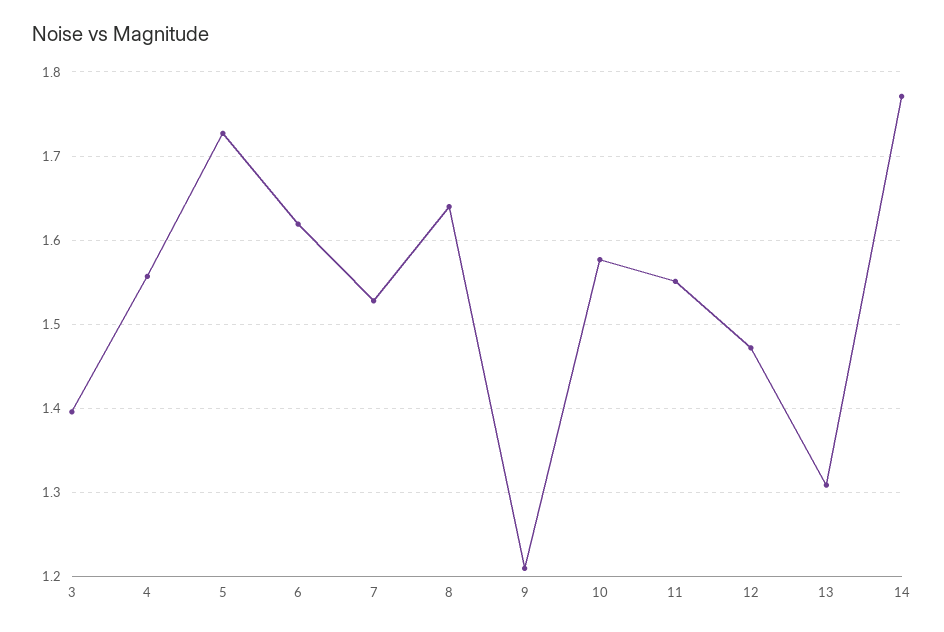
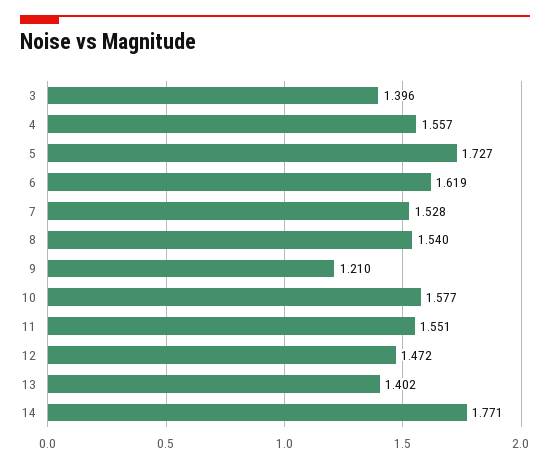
  {
    "3": 1.396,
    "4": 1.557,
    "5": 1.727,
    "6": 1.619,
    "7": 1.528,
-   "8": 1.64,
+   "8": 1.54,
    "9": 1.21,
    "10": 1.577,
    "11": 1.551,
    "12": 1.472,
-   "13": 1.31,
+   "13": 1.402,
    "14": 1.771
  }

